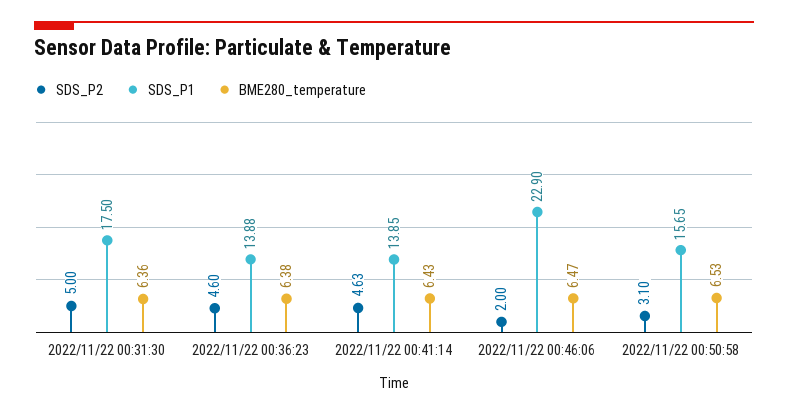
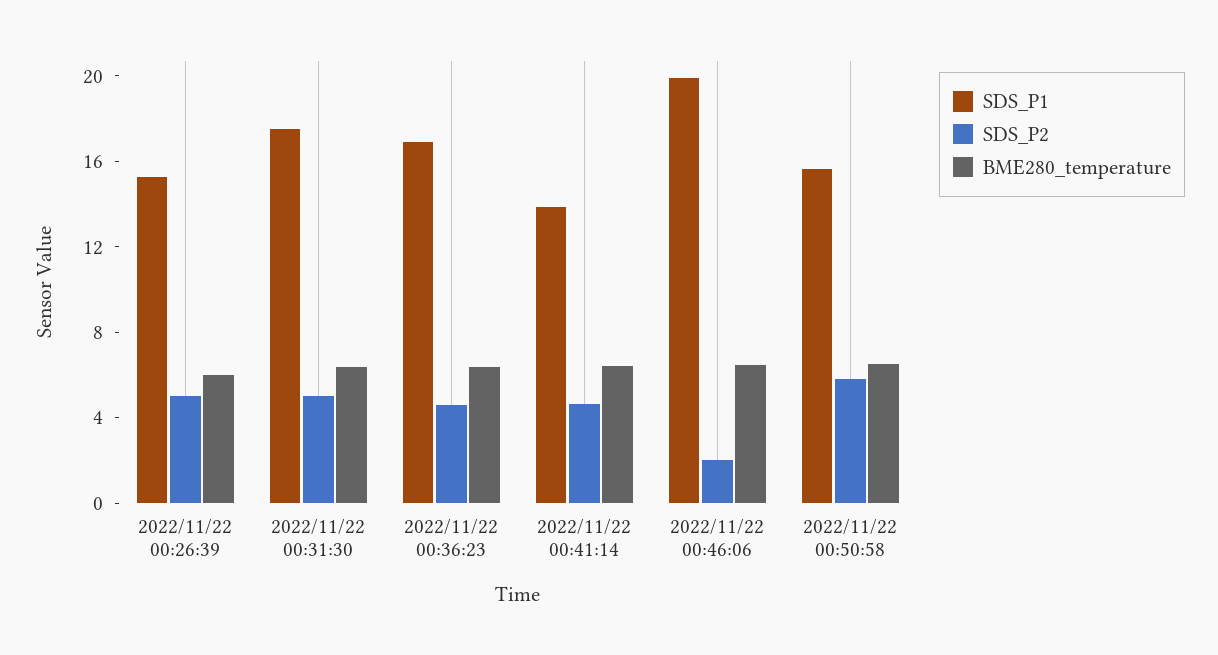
  {
    "SDS_P2": {
      "2022/11/22 00:31:30": 5,
      "2022/11/22 00:36:23": 4.6,
      "2022/11/22 00:41:14": 4.63,
      "2022/11/22 00:46:06": 2,
-     "2022/11/22 00:50:58": 3.1
+     "2022/11/22 00:50:58": 6,
+     "2022/11/22 00:26:39": 5
    },
    "SDS_P1": {
      "2022/11/22 00:31:30": 17.5,
-     "2022/11/22 00:36:23": 13.88,
+     "2022/11/22 00:36:23": 17,
      "2022/11/22 00:41:14": 13.85,
-     "2022/11/22 00:46:06": 22.9,
+     "2022/11/22 00:46:06": 20,
-     "2022/11/22 00:50:58": 15.65
+     "2022/11/22 00:50:58": 15.65,
+     "2022/11/22 00:26:39": 15
    },
    "BME280_temperature": {
      "2022/11/22 00:31:30": 6.36,
      "2022/11/22 00:36:23": 6.38,
      "2022/11/22 00:41:14": 6.43,
      "2022/11/22 00:46:06": 6.47,
-     "2022/11/22 00:50:58": 6.53
+     "2022/11/22 00:50:58": 6.53,
+     "2022/11/22 00:26:39": 6
    }
  }

